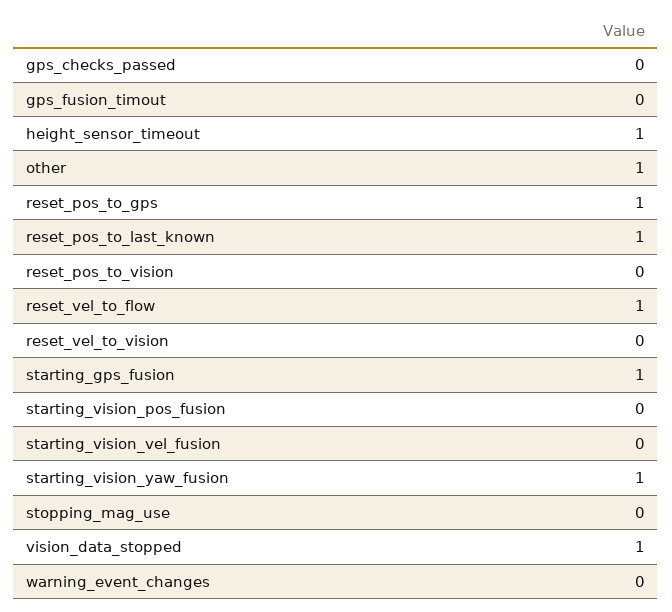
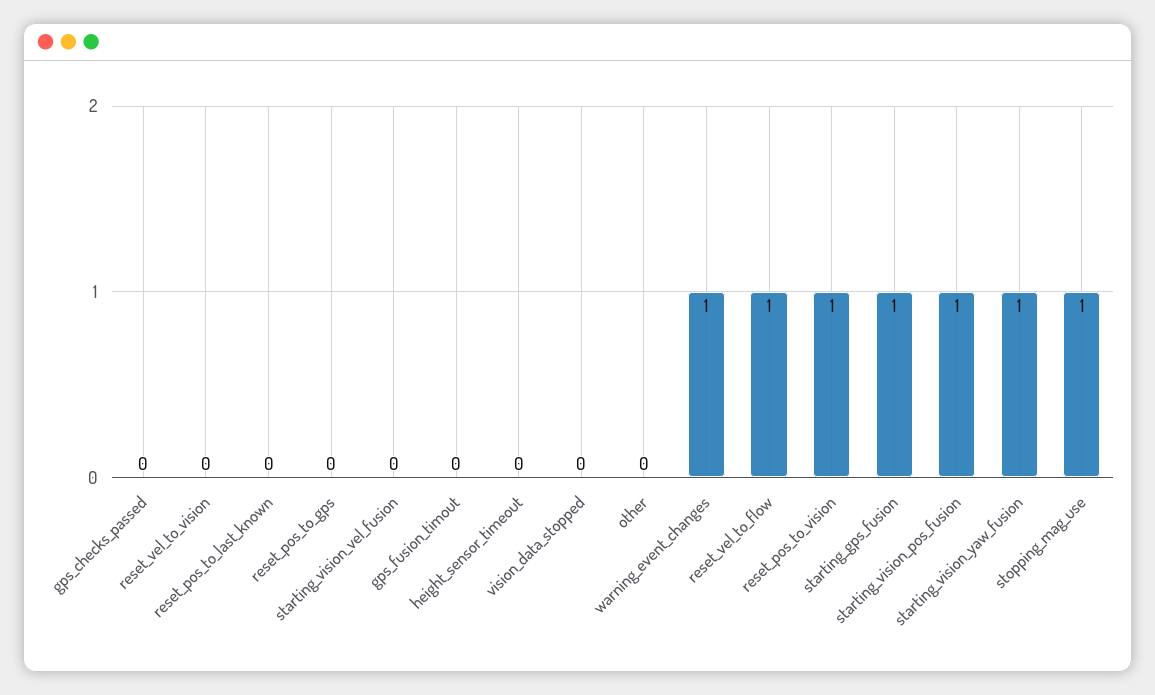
  {
    "gps_checks_passed": 0,
    "gps_fusion_timout": 0,
-   "height_sensor_timeout": 1,
+   "height_sensor_timeout": 0,
-   "other": 1,
+   "other": 0,
-   "reset_pos_to_gps": 1,
+   "reset_pos_to_gps": 0,
-   "reset_pos_to_last_known": 1,
+   "reset_pos_to_last_known": 0,
-   "reset_pos_to_vision": 0,
+   "reset_pos_to_vision": 1,
    "reset_vel_to_flow": 1,
    "reset_vel_to_vision": 0,
    "starting_gps_fusion": 1,
-   "starting_vision_pos_fusion": 0,
+   "starting_vision_pos_fusion": 1,
    "starting_vision_vel_fusion": 0,
    "starting_vision_yaw_fusion": 1,
-   "stopping_mag_use": 0,
+   "stopping_mag_use": 1,
-   "vision_data_stopped": 1,
+   "vision_data_stopped": 0,
-   "warning_event_changes": 0
+   "warning_event_changes": 1
  }

